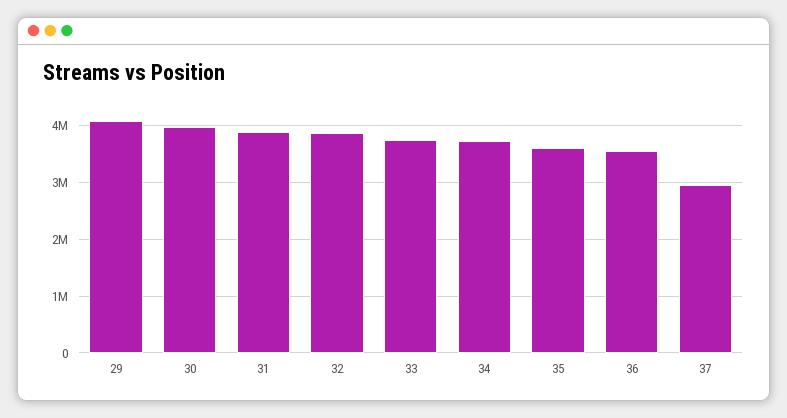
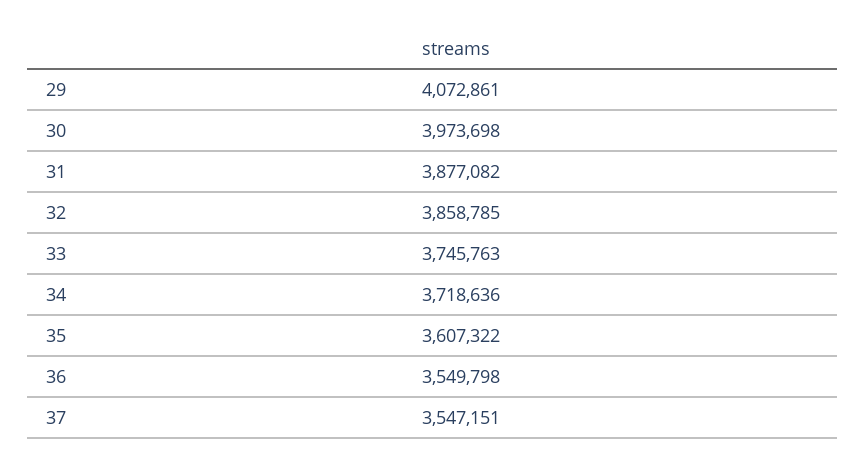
  {
    "29": 4072861,
    "30": 3973698,
    "31": 3877082,
    "32": 3858785,
    "33": 3745763,
    "34": 3718636,
    "35": 3607322,
    "36": 3549798,
-   "37": 3000000
+   "37": 3547151
  }

